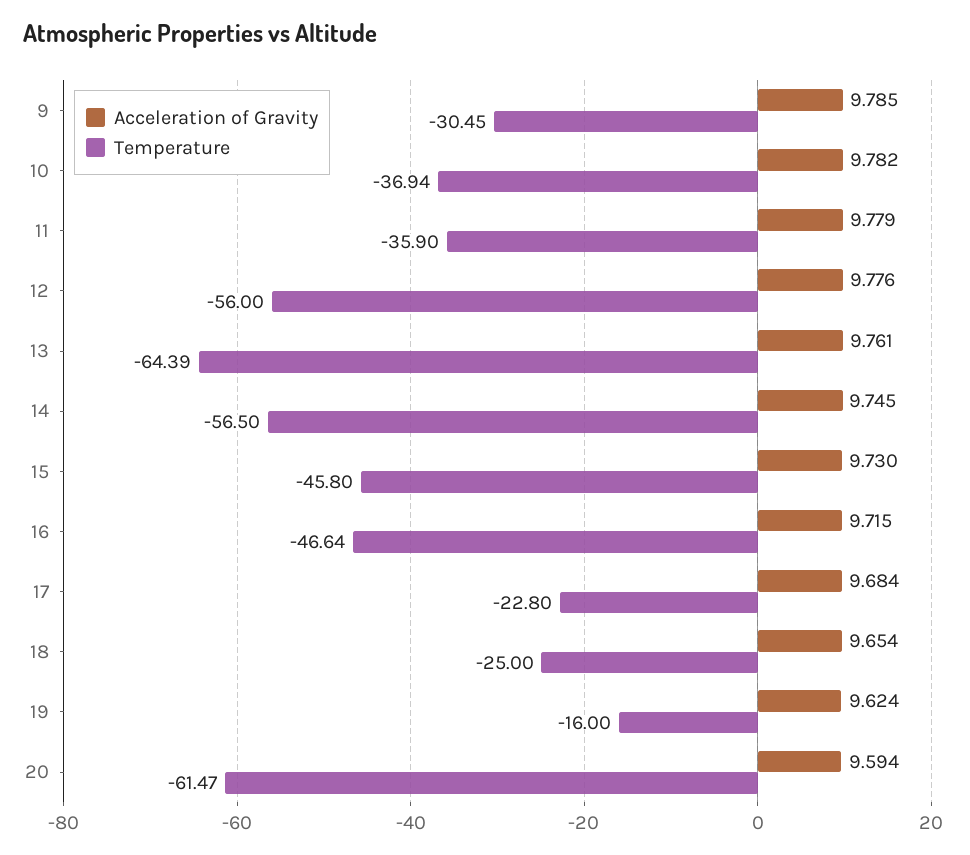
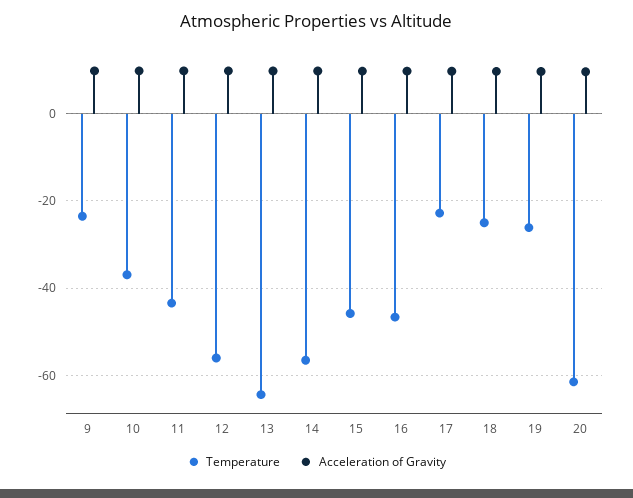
  {
    "Acceleration of Gravity": {
      "9": 9.785,
      "10": 9.782,
      "11": 9.779,
      "12": 9.776,
      "13": 9.761,
      "14": 9.745,
      "15": 9.73,
      "16": 9.715,
      "17": 9.684,
      "18": 9.654,
      "19": 9.624,
      "20": 9.594
    },
    "Temperature": {
-     "9": -30.45,
+     "9": -24,
      "10": -36.94,
-     "11": -35.9,
+     "11": -44,
      "12": -56,
      "13": -64.39,
      "14": -56.5,
      "15": -45.8,
      "16": -46.64,
      "17": -22.8,
      "18": -25,
-     "19": -16,
+     "19": -26,
      "20": -61.47
    }
  }

